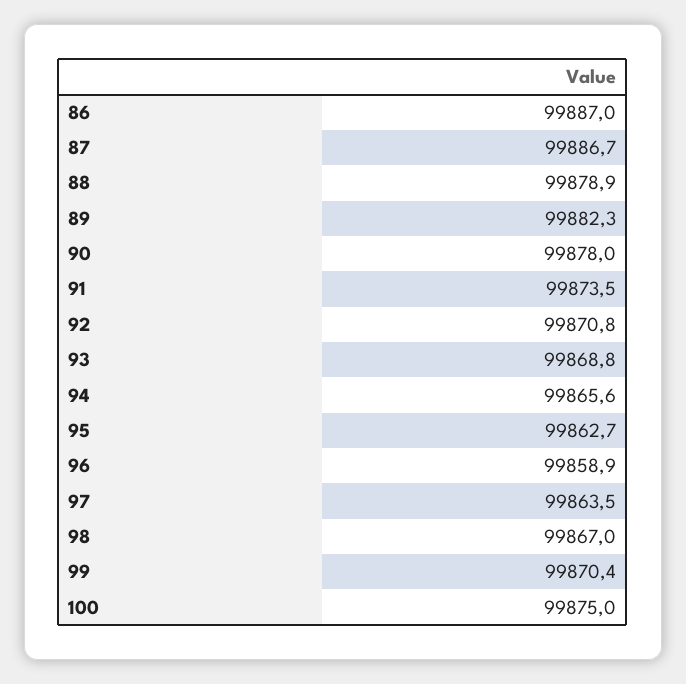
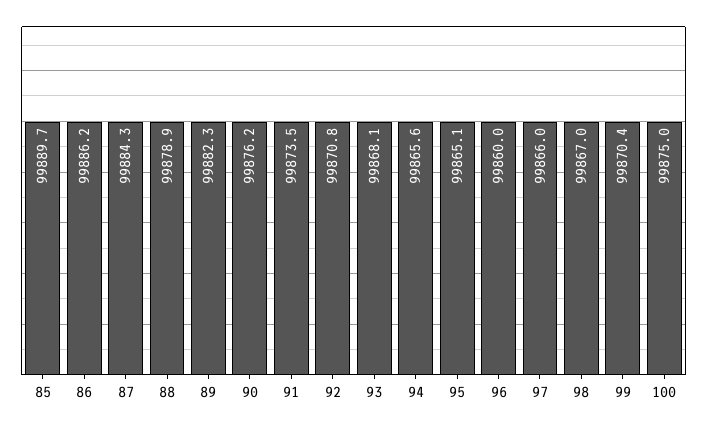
  {
-   "86": 99887,
+   "86": 99886.2,
-   "87": 99886.7,
+   "87": 99884.3,
    "88": 99878.9,
    "89": 99882.3,
-   "90": 99878,
+   "90": 99876.2,
    "91": 99873.5,
    "92": 99870.8,
-   "93": 99868.8,
+   "93": 99868.1,
    "94": 99865.6,
-   "95": 99862.7,
+   "95": 99865.1,
-   "96": 99858.9,
+   "96": 99860,
-   "97": 99863.5,
+   "97": 99866,
    "98": 99867,
    "99": 99870.4,
-   "100": 99875
+   "100": 99875,
+   "85": 99889.7
  }

